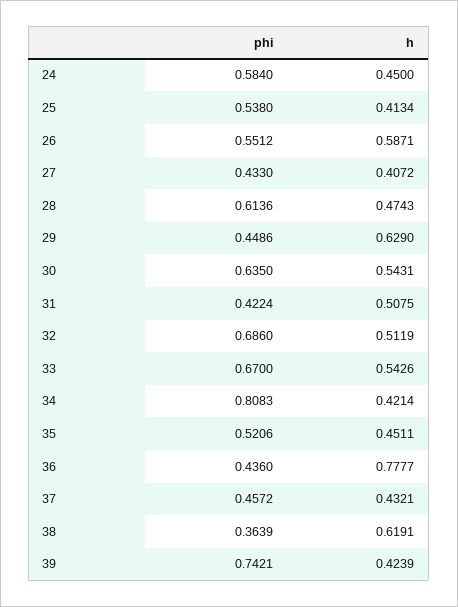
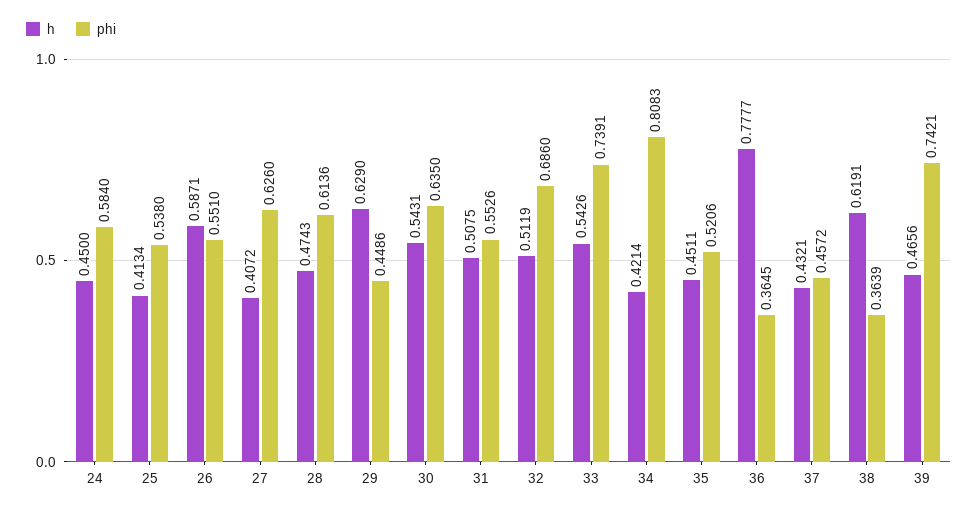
  {
    "phi": {
      "24": 0.584,
      "25": 0.538,
-     "26": 0.5512,
+     "26": 0.551,
-     "27": 0.433,
+     "27": 0.626,
      "28": 0.6136,
      "29": 0.4486,
      "30": 0.635,
-     "31": 0.4224,
+     "31": 0.5526,
      "32": 0.686,
-     "33": 0.67,
+     "33": 0.7391,
      "34": 0.8083,
      "35": 0.5206,
-     "36": 0.436,
+     "36": 0.3645,
      "37": 0.4572,
      "38": 0.3639,
      "39": 0.7421
    },
    "h": {
      "24": 0.45,
      "25": 0.4134,
      "26": 0.5871,
      "27": 0.4072,
      "28": 0.4743,
      "29": 0.629,
      "30": 0.5431,
      "31": 0.5075,
      "32": 0.5119,
      "33": 0.5426,
      "34": 0.4214,
      "35": 0.4511,
      "36": 0.7777,
      "37": 0.4321,
      "38": 0.6191,
-     "39": 0.4239
+     "39": 0.4656
    }
  }

